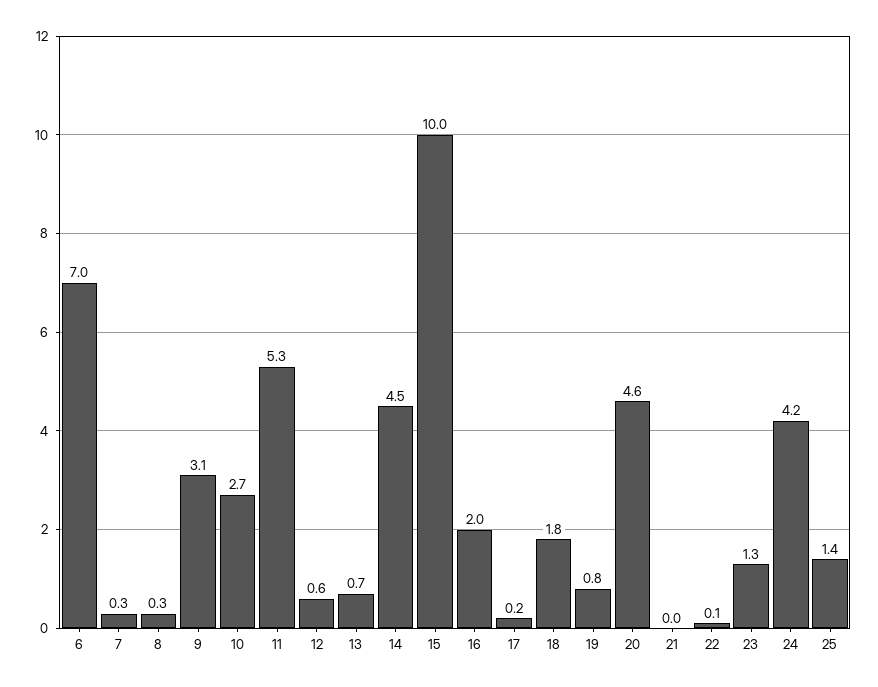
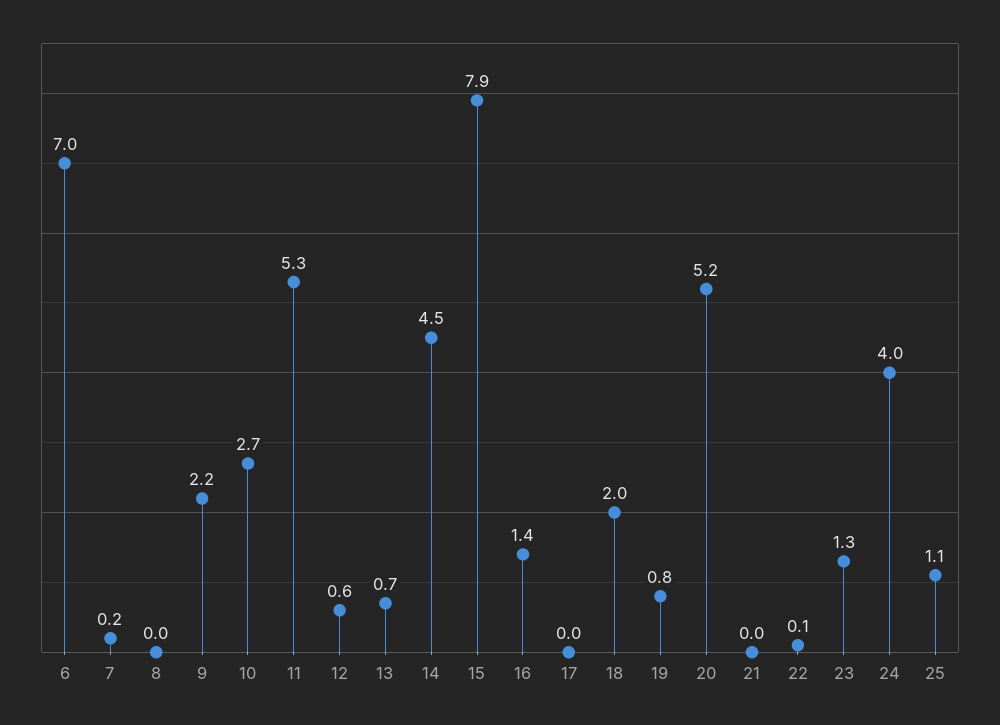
  {
    "6": 7,
-   "7": 0.3,
+   "7": 0.2,
-   "8": 0.3,
+   "8": 0,
-   "9": 3.1,
+   "9": 2.2,
    "10": 2.7,
    "11": 5.3,
    "12": 0.6,
    "13": 0.7,
    "14": 4.5,
-   "15": 10,
+   "15": 7.9,
-   "16": 2,
+   "16": 1.4,
-   "17": 0.2,
+   "17": 0,
-   "18": 1.8,
+   "18": 2,
    "19": 0.8,
-   "20": 4.6,
+   "20": 5.2,
    "21": 0,
    "22": 0.1,
    "23": 1.3,
-   "24": 4.2,
+   "24": 4,
-   "25": 1.4
+   "25": 1.1
  }

